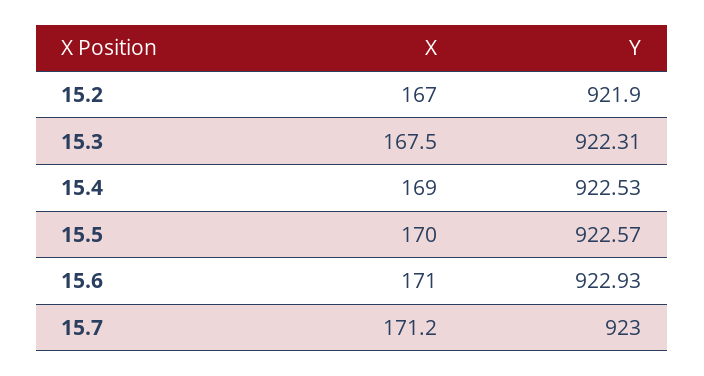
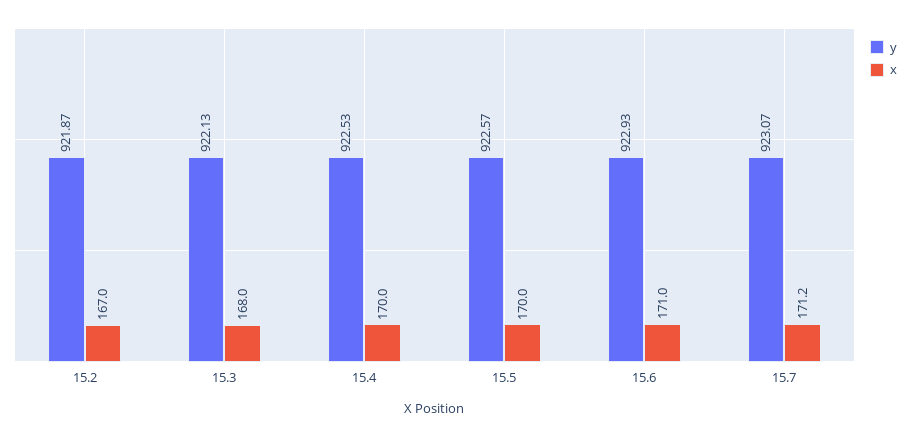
  {
    "X": {
      "15.2": 167,
-     "15.3": 167.5,
+     "15.3": 168,
-     "15.4": 169,
+     "15.4": 170,
      "15.5": 170,
      "15.6": 171,
      "15.7": 171.2
    },
    "Y": {
-     "15.2": 921.9,
+     "15.2": 921.87,
-     "15.3": 922.31,
+     "15.3": 922.13,
      "15.4": 922.53,
      "15.5": 922.57,
      "15.6": 922.93,
-     "15.7": 923
+     "15.7": 923.07
    }
  }

